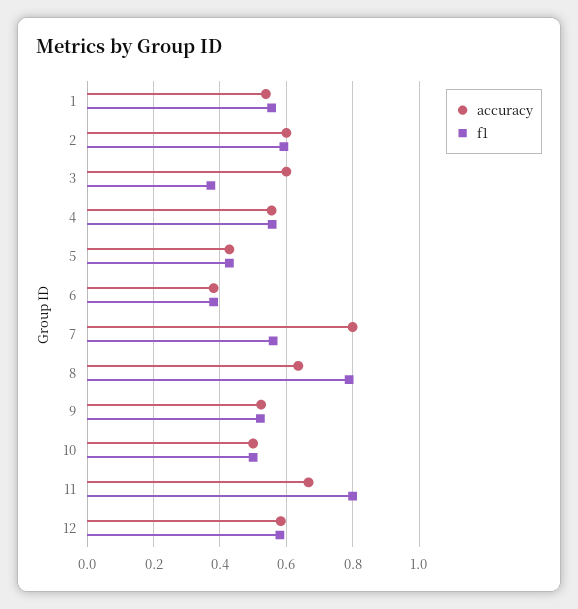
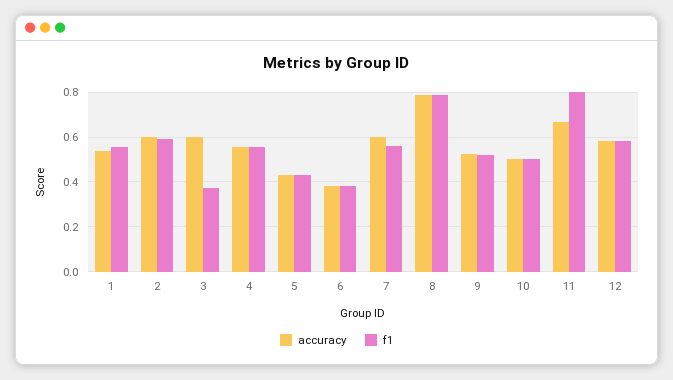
  {
    "accuracy": {
      "1": 0.54,
      "2": 0.6,
      "3": 0.6,
      "4": 0.56,
      "5": 0.42,
      "6": 0.38,
-     "7": 0.8,
+     "7": 0.6,
-     "8": 0.64,
+     "8": 0.8,
      "9": 0.52,
      "10": 0.5,
      "11": 0.66,
      "12": 0.58
    },
    "f1": {
      "1": 0.56,
      "2": 0.6,
      "3": 0.38,
      "4": 0.56,
      "5": 0.42,
      "6": 0.38,
      "7": 0.56,
      "8": 0.78,
      "9": 0.52,
      "10": 0.5,
      "11": 0.8,
      "12": 0.58
    }
  }

